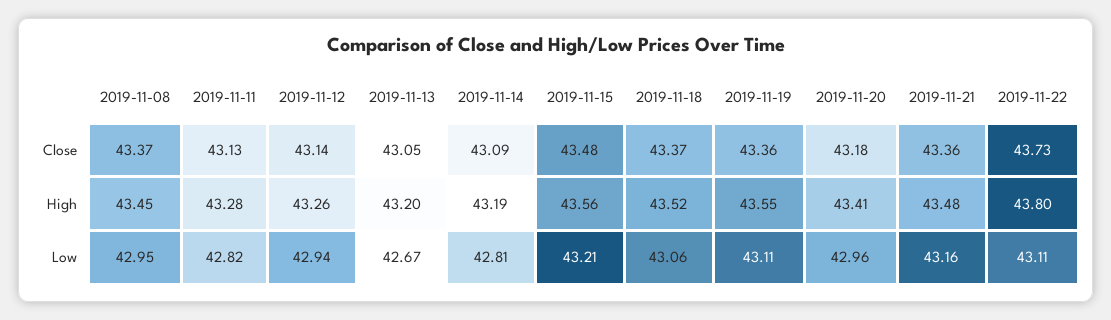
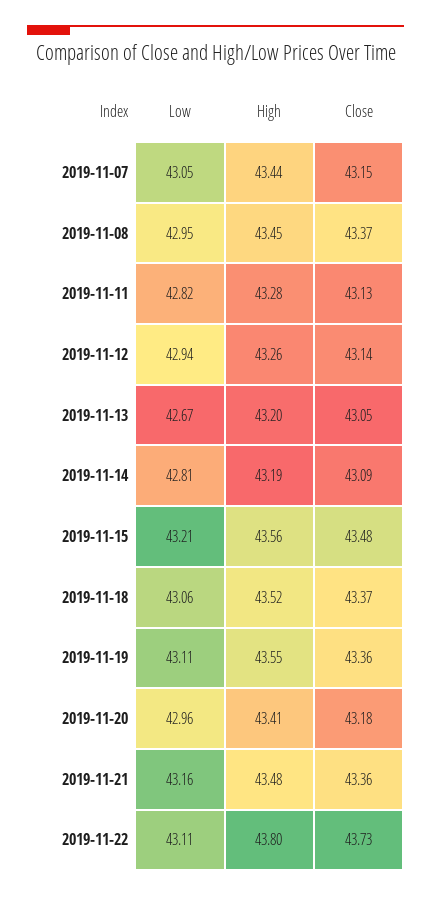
  {
    "2019-11-08": {
      "Close": 43.37,
      "High": 43.45,
      "Low": 42.95
    },
    "2019-11-11": {
      "Close": 43.13,
      "High": 43.28,
      "Low": 42.82
    },
    "2019-11-12": {
      "Close": 43.14,
      "High": 43.26,
      "Low": 42.94
    },
    "2019-11-13": {
      "Close": 43.05,
      "High": 43.2,
      "Low": 42.67
    },
    "2019-11-14": {
      "Close": 43.09,
      "High": 43.19,
      "Low": 42.81
    },
    "2019-11-15": {
      "Close": 43.48,
      "High": 43.56,
      "Low": 43.21
    },
    "2019-11-18": {
      "Close": 43.37,
      "High": 43.52,
      "Low": 43.06
    },
    "2019-11-19": {
      "Close": 43.36,
      "High": 43.55,
      "Low": 43.11
    },
    "2019-11-20": {
      "Close": 43.18,
      "High": 43.41,
      "Low": 42.96
    },
    "2019-11-21": {
      "Close": 43.36,
      "High": 43.48,
      "Low": 43.16
    },
    "2019-11-22": {
      "Close": 43.73,
      "High": 43.8,
      "Low": 43.11
-   }
+   },
+   "2019-11-07": {
+     "Low": 43.05,
+     "High": 43.44,
+     "Close": 43.15
+   }
  }

